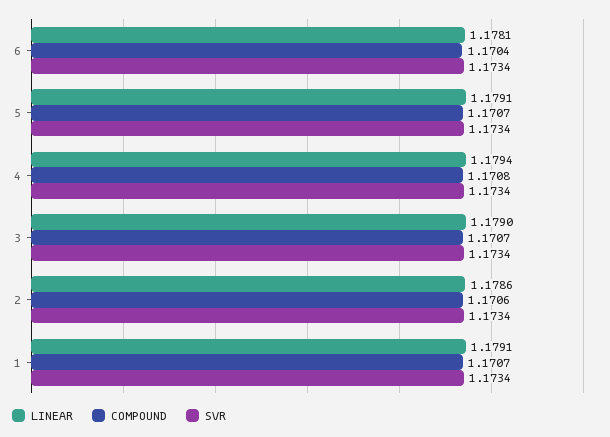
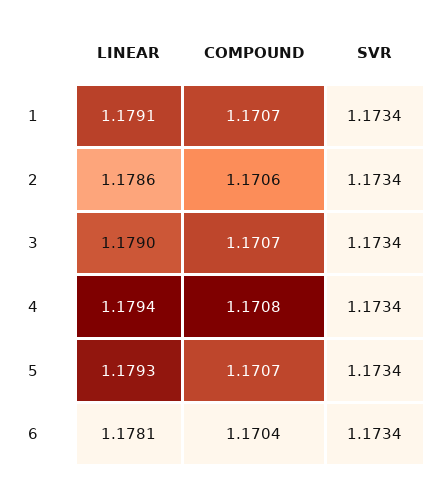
  {
    "LINEAR": {
      "6": 1.1781,
-     "5": 1.1791,
+     "5": 1.1793,
      "4": 1.1794,
      "3": 1.179,
      "2": 1.1786,
      "1": 1.1791
    },
    "COMPOUND": {
      "6": 1.1704,
      "5": 1.1707,
      "4": 1.1708,
      "3": 1.1707,
      "2": 1.1706,
      "1": 1.1707
    },
    "SVR": {
      "6": 1.1734,
      "5": 1.1734,
      "4": 1.1734,
      "3": 1.1734,
      "2": 1.1734,
      "1": 1.1734
    }
  }

